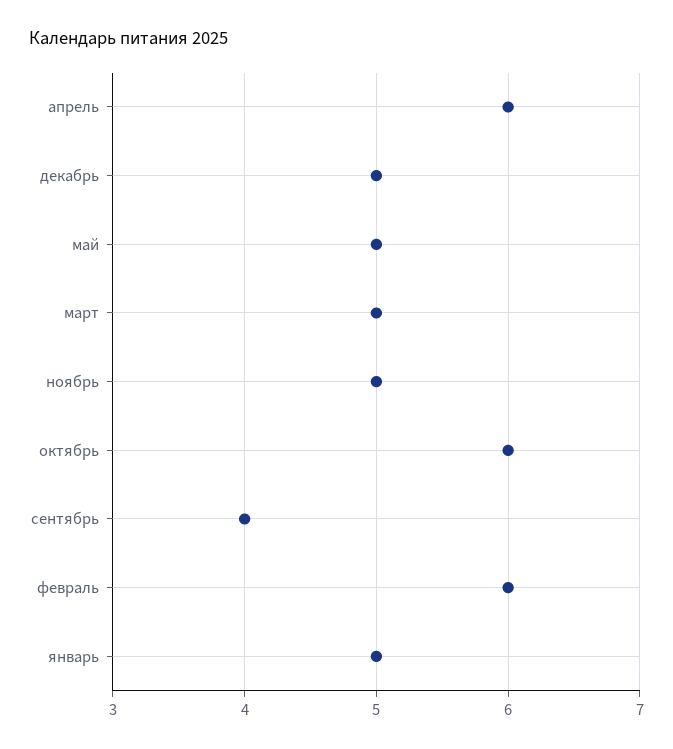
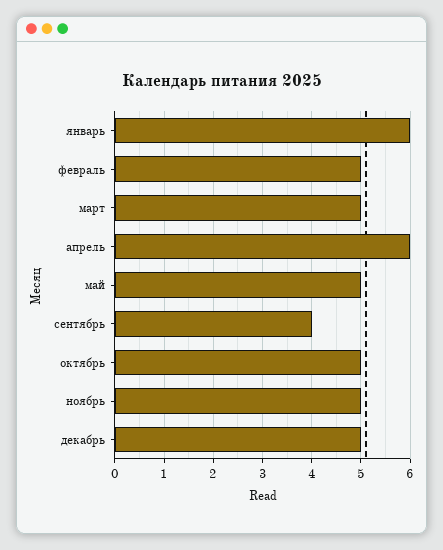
  {
    "апрель": 6,
    "декабрь": 5,
    "май": 5,
    "март": 5,
    "ноябрь": 5,
-   "октябрь": 6,
+   "октябрь": 5,
    "сентябрь": 4,
-   "февраль": 6,
+   "февраль": 5,
-   "январь": 5
+   "январь": 6
  }

